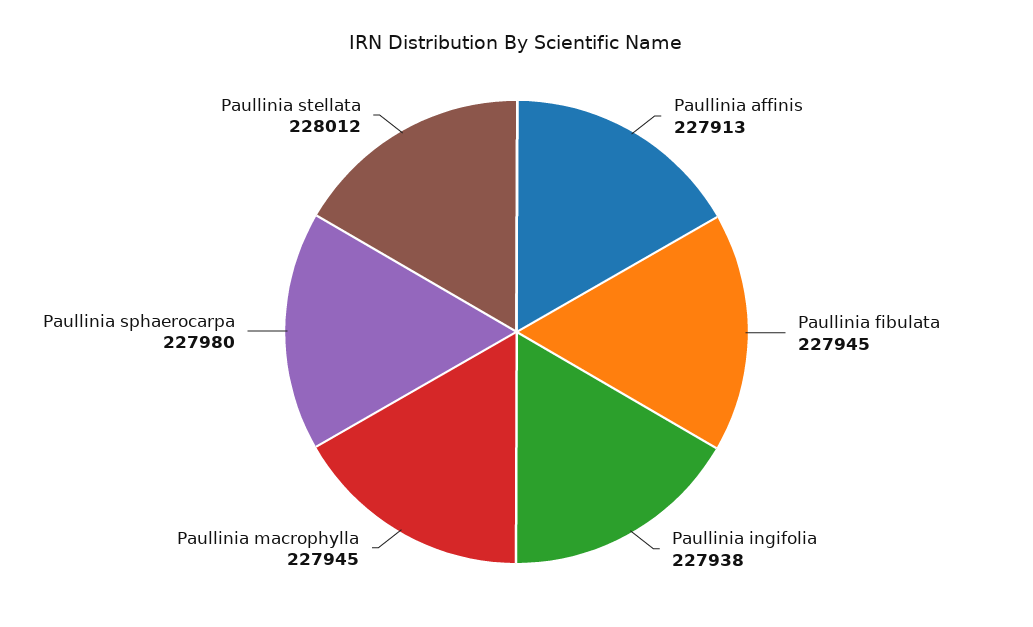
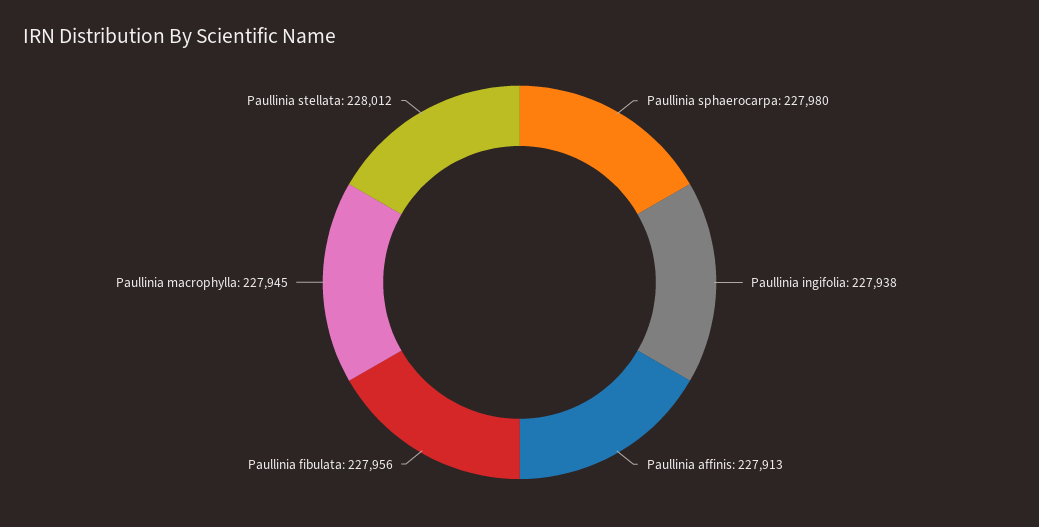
  {
    "Paullinia affinis": 227913,
-   "Paullinia fibulata": 227945,
+   "Paullinia fibulata": 227956,
    "Paullinia ingifolia": 227938,
    "Paullinia macrophylla": 227945,
    "Paullinia sphaerocarpa": 227980,
    "Paullinia stellata": 228012
  }

